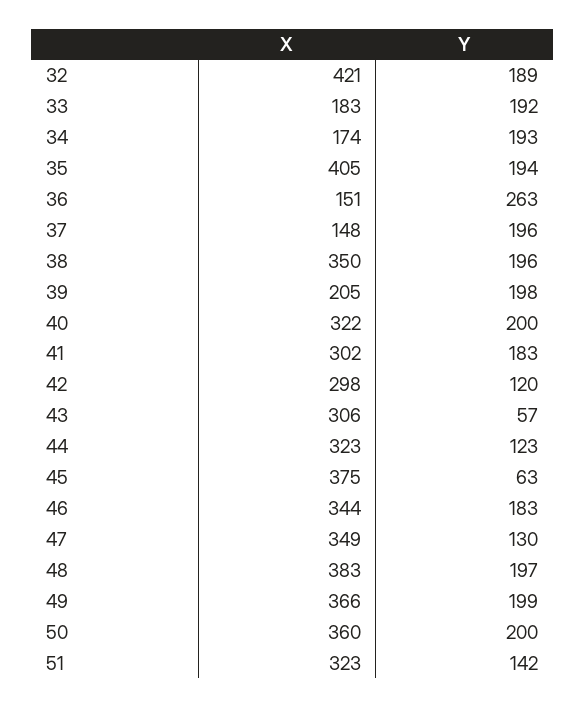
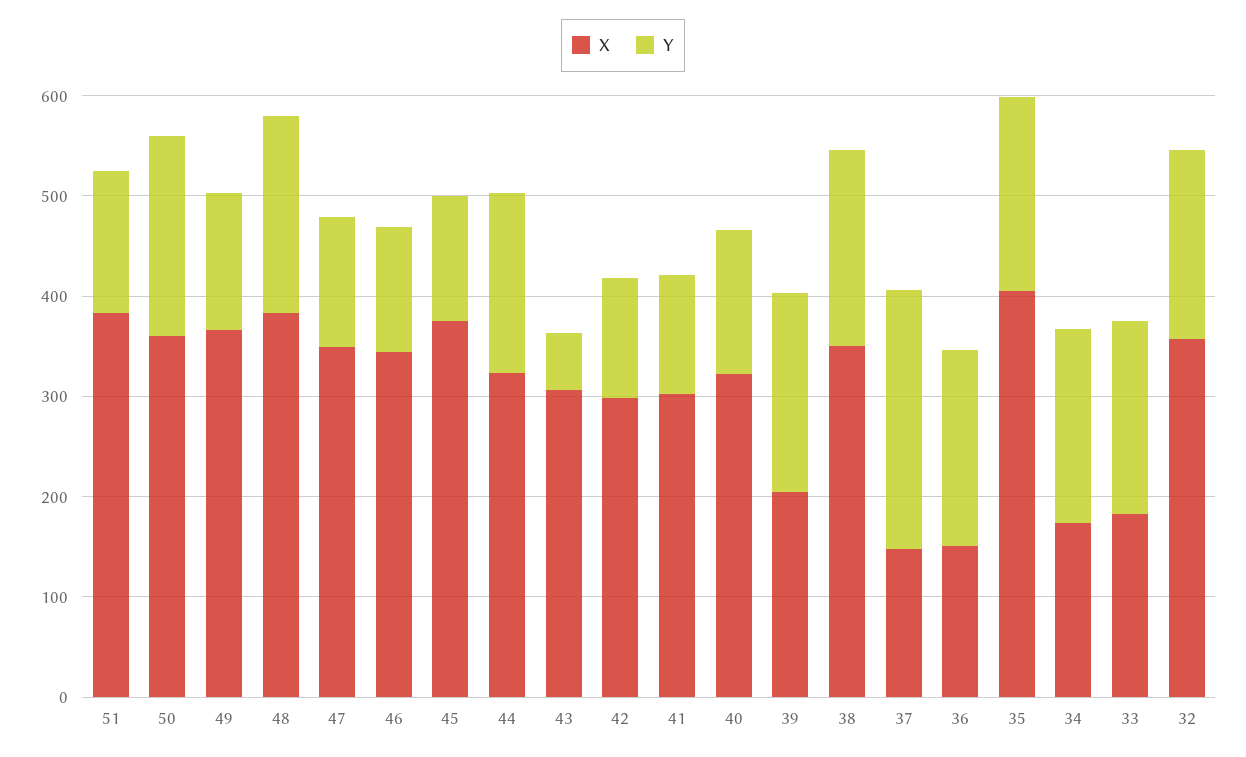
  {
    "X": {
-     "32": 421,
+     "32": 360,
      "33": 183,
      "34": 174,
      "35": 405,
      "36": 151,
      "37": 148,
      "38": 350,
      "39": 205,
      "40": 322,
      "41": 302,
      "42": 298,
      "43": 306,
      "44": 323,
      "45": 375,
      "46": 344,
      "47": 349,
      "48": 383,
      "49": 366,
      "50": 360,
-     "51": 323
+     "51": 380
    },
    "Y": {
      "32": 189,
      "33": 192,
      "34": 193,
      "35": 194,
-     "36": 263,
+     "36": 200,
-     "37": 196,
+     "37": 260,
      "38": 196,
      "39": 198,
-     "40": 200,
+     "40": 140,
-     "41": 183,
+     "41": 120,
      "42": 120,
      "43": 57,
-     "44": 123,
+     "44": 180,
-     "45": 63,
+     "45": 120,
-     "46": 183,
+     "46": 120,
      "47": 130,
      "48": 197,
-     "49": 199,
+     "49": 140,
      "50": 200,
      "51": 142
    }
  }

